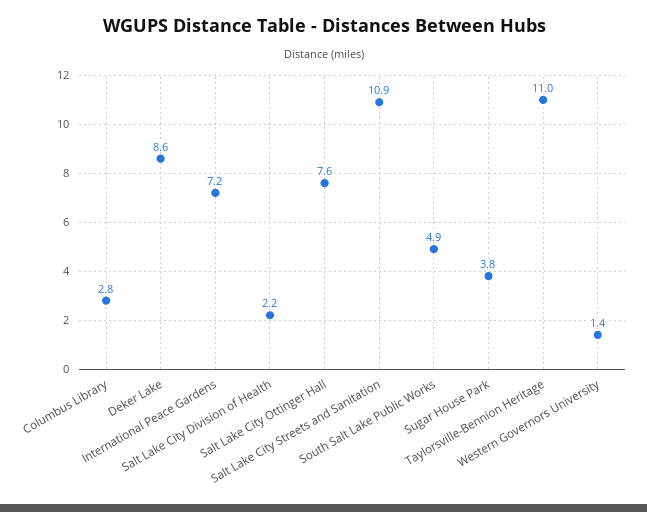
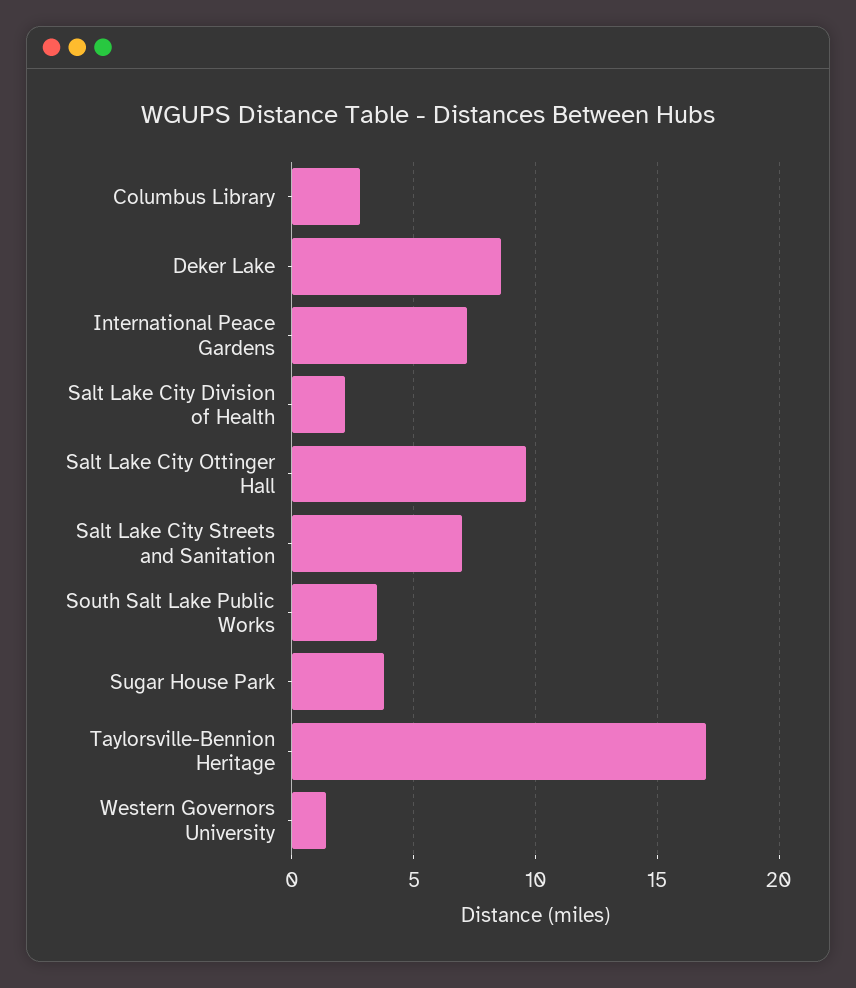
  {
    "Columbus Library": 2.8,
    "Deker Lake": 8.6,
    "International Peace Gardens": 7.2,
    "Salt Lake City Division of Health": 2.2,
-   "Salt Lake City Ottinger Hall": 7.6,
+   "Salt Lake City Ottinger Hall": 9.5,
-   "Salt Lake City Streets and Sanitation": 10.9,
+   "Salt Lake City Streets and Sanitation": 7,
-   "South Salt Lake Public Works": 4.9,
+   "South Salt Lake Public Works": 3.5,
    "Sugar House Park": 3.8,
-   "Taylorsville-Bennion Heritage": 11,
+   "Taylorsville-Bennion Heritage": 17,
    "Western Governors University": 1.4
  }

